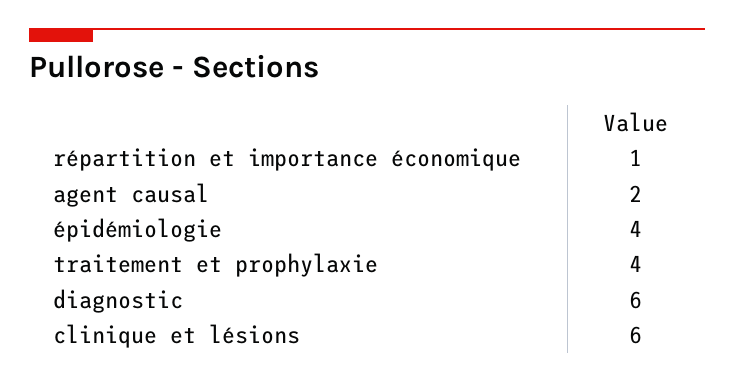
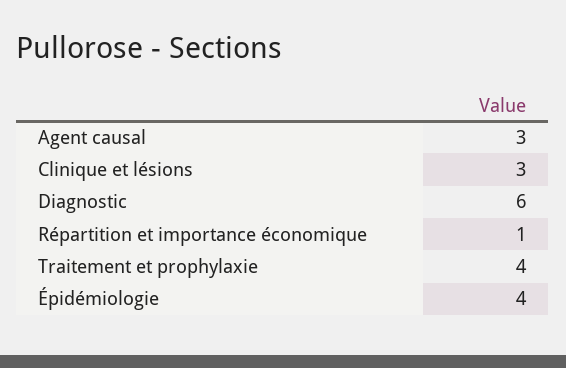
  {
    "répartition et importance économique": 1,
-   "agent causal": 2,
+   "agent causal": 3,
    "épidémiologie": 4,
    "traitement et prophylaxie": 4,
    "diagnostic": 6,
-   "clinique et lésions": 6
+   "clinique et lésions": 3
  }

